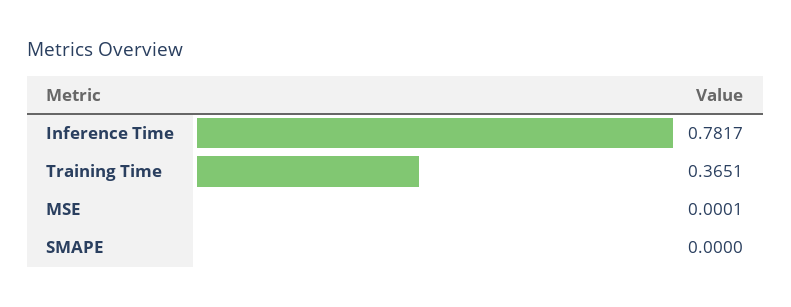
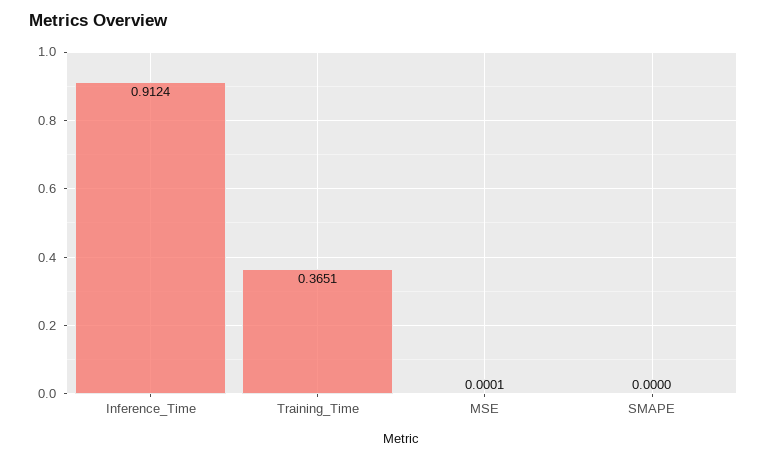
  {
-   "Inference Time": 0.7817,
+   "Inference Time": 0.9124,
    "Training Time": 0.3651,
    "MSE": 0.0001,
    "SMAPE": 0
  }

